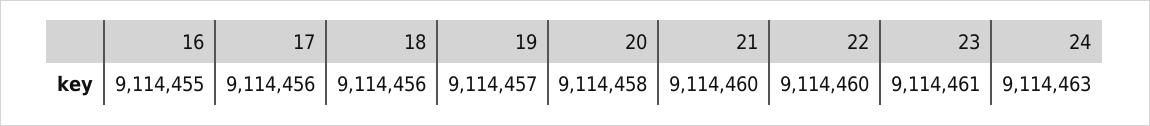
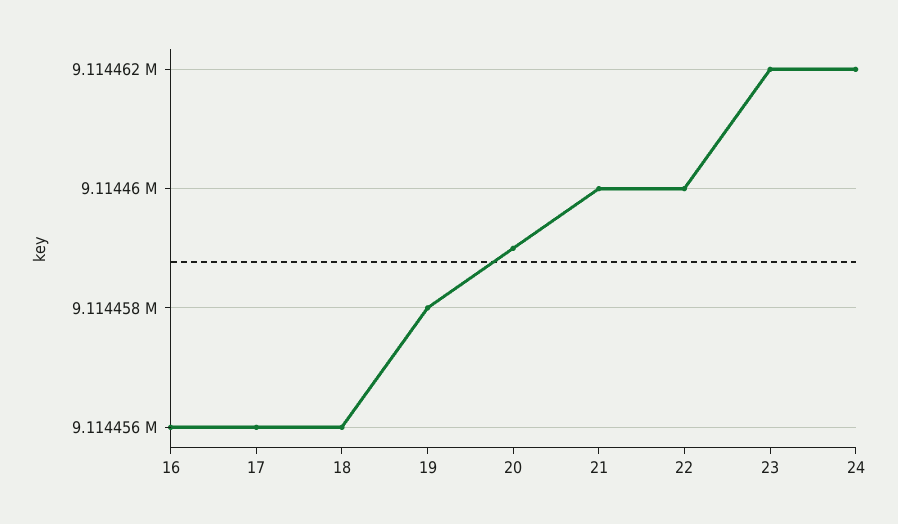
  {
-   "16": 9114455,
+   "16": 9114456,
    "17": 9114456,
    "18": 9114456,
-   "19": 9114457,
+   "19": 9114458,
-   "20": 9114458,
+   "20": 9114459,
    "21": 9114460,
    "22": 9114460,
-   "23": 9114461,
+   "23": 9114462,
-   "24": 9114463
+   "24": 9114462
  }

